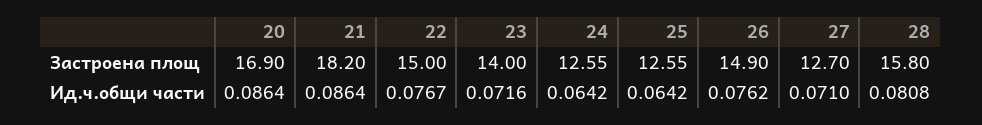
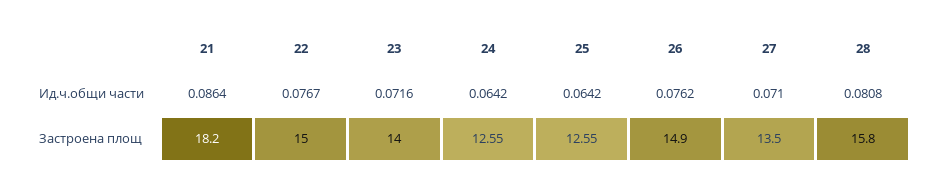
  {
-   "20": {
-     "Застроена площ": 16.9,
-     "Ид.ч.общи части": 0.0864
-   },
    "21": {
      "Застроена площ": 18.2,
      "Ид.ч.общи части": 0.0864
    },
    "22": {
      "Застроена площ": 15,
      "Ид.ч.общи части": 0.0767
    },
    "23": {
      "Застроена площ": 14,
      "Ид.ч.общи части": 0.0716
    },
    "24": {
      "Застроена площ": 12.55,
      "Ид.ч.общи части": 0.0642
    },
    "25": {
      "Застроена площ": 12.55,
      "Ид.ч.общи части": 0.0642
    },
    "26": {
      "Застроена площ": 14.9,
      "Ид.ч.общи части": 0.0762
    },
    "27": {
-     "Застроена площ": 12.7,
+     "Застроена площ": 13.5,
      "Ид.ч.общи части": 0.071
    },
    "28": {
      "Застроена площ": 15.8,
      "Ид.ч.общи части": 0.0808
    }
  }

